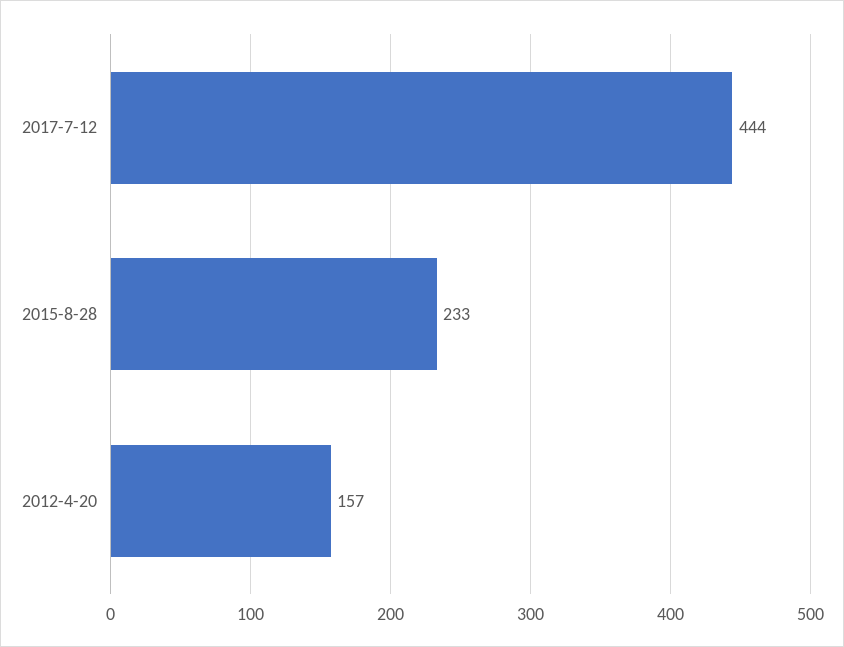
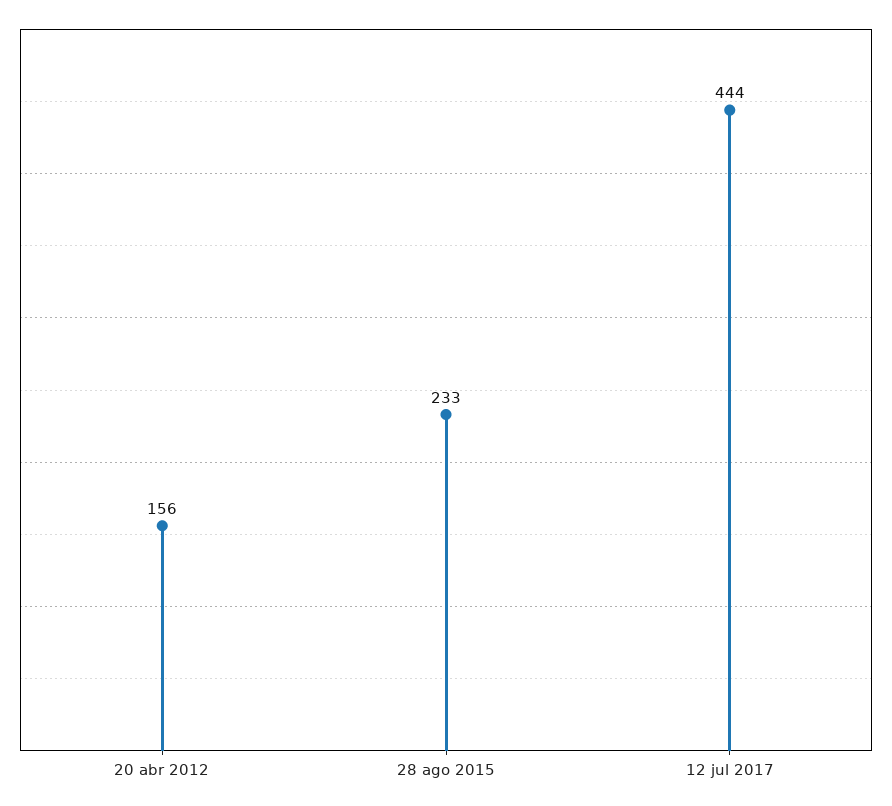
  {
    "2017-7-12": 444,
    "2015-8-28": 233,
-   "2012-4-20": 157
+   "2012-4-20": 156
  }

